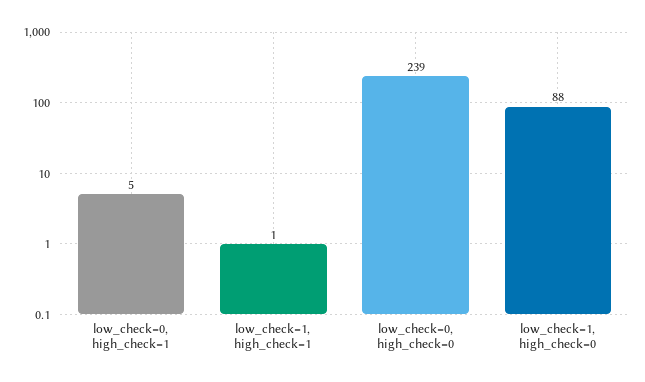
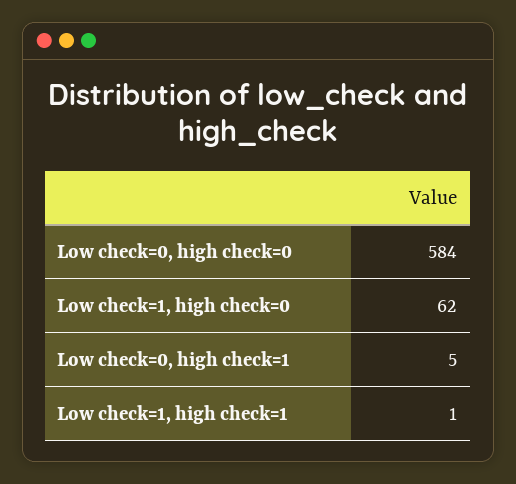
  {
    "low_check=0, high_check=1": 5,
    "low_check=1, high_check=1": 1,
-   "low_check=0, high_check=0": 239,
+   "low_check=0, high_check=0": 584,
-   "low_check=1, high_check=0": 88
+   "low_check=1, high_check=0": 62
  }

